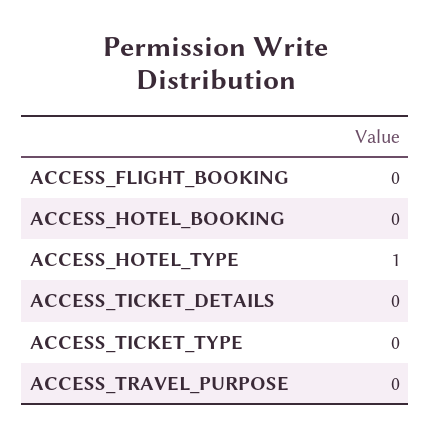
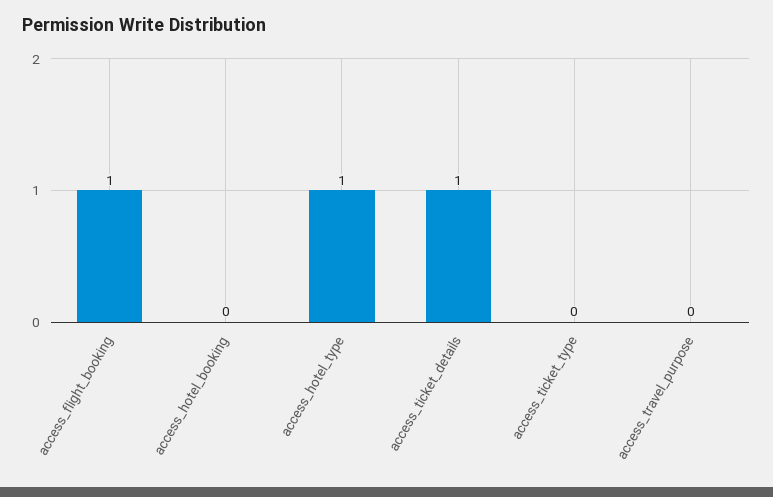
  {
-   "ACCESS_FLIGHT_BOOKING": 0,
+   "ACCESS_FLIGHT_BOOKING": 1,
    "ACCESS_HOTEL_BOOKING": 0,
    "ACCESS_HOTEL_TYPE": 1,
-   "ACCESS_TICKET_DETAILS": 0,
+   "ACCESS_TICKET_DETAILS": 1,
    "ACCESS_TICKET_TYPE": 0,
    "ACCESS_TRAVEL_PURPOSE": 0
  }

